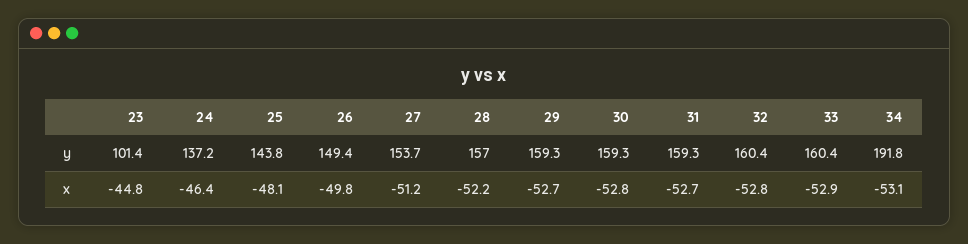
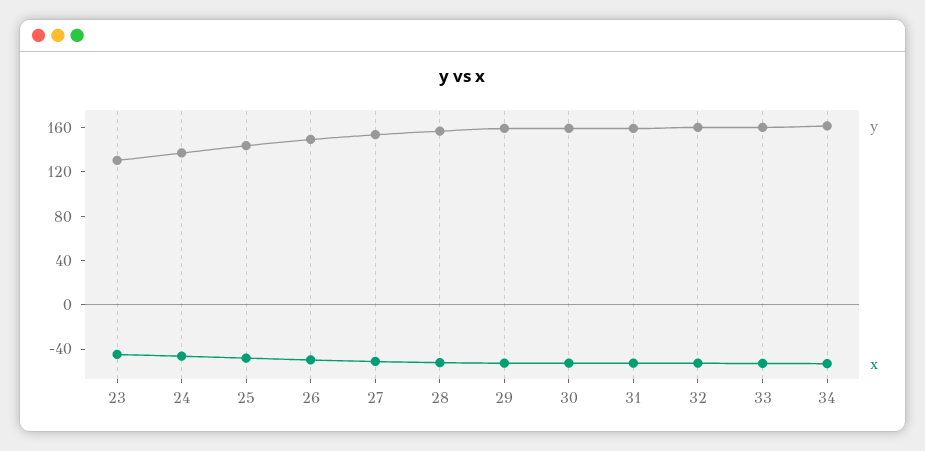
  {
    "y": {
-     "23": 101.4,
+     "23": 130,
      "24": 137.2,
      "25": 143.8,
      "26": 149.4,
      "27": 153.7,
      "28": 157,
      "29": 159.3,
      "30": 159.3,
      "31": 159.3,
      "32": 160.4,
      "33": 160.4,
-     "34": 191.8
+     "34": 160
    },
    "x": {
      "23": -44.8,
      "24": -46.4,
      "25": -48.1,
      "26": -49.8,
      "27": -51.2,
      "28": -52.2,
      "29": -52.7,
      "30": -52.8,
      "31": -52.7,
      "32": -52.8,
      "33": -52.9,
      "34": -53.1
    }
  }

